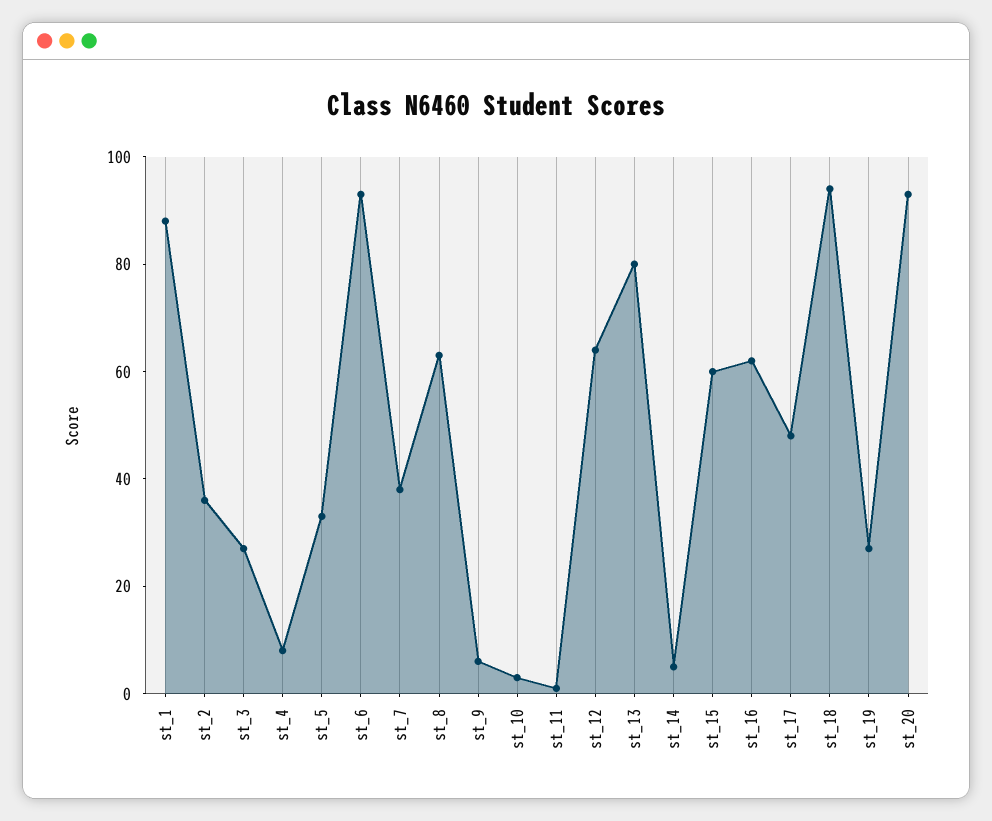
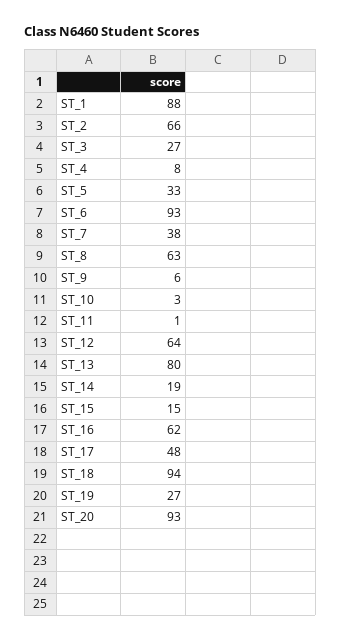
  {
    "st_1": 88,
-   "st_2": 35,
+   "st_2": 66,
    "st_3": 27,
    "st_4": 8,
    "st_5": 33,
    "st_6": 93,
    "st_7": 38,
    "st_8": 63,
    "st_9": 6,
    "st_10": 3,
    "st_11": 1,
    "st_12": 64,
    "st_13": 80,
-   "st_14": 5,
+   "st_14": 19,
-   "st_15": 60,
+   "st_15": 15,
    "st_16": 62,
    "st_17": 48,
    "st_18": 94,
    "st_19": 27,
    "st_20": 93
  }

